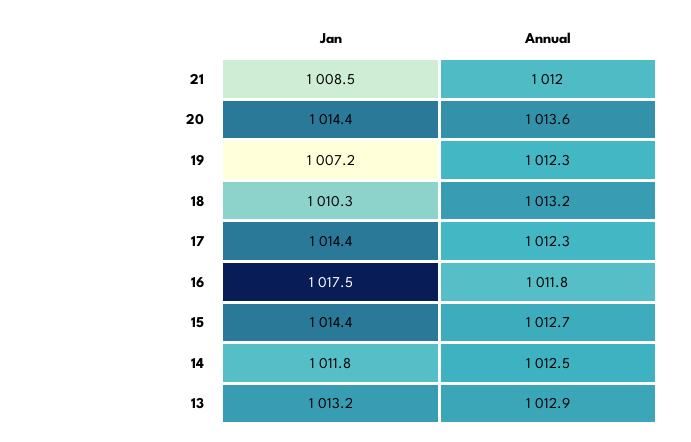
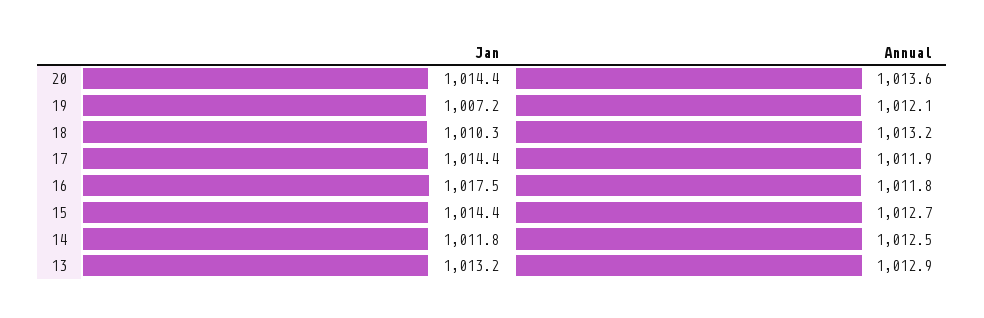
  {
    "Jan": {
-     "21": 1008.5,
      "20": 1014.4,
      "19": 1007.2,
      "18": 1010.3,
      "17": 1014.4,
      "16": 1017.5,
      "15": 1014.4,
      "14": 1011.8,
      "13": 1013.2
    },
    "Annual": {
-     "21": 1012,
      "20": 1013.6,
-     "19": 1012.3,
+     "19": 1012.1,
      "18": 1013.2,
-     "17": 1012.3,
+     "17": 1011.9,
      "16": 1011.8,
      "15": 1012.7,
      "14": 1012.5,
      "13": 1012.9
    }
  }

